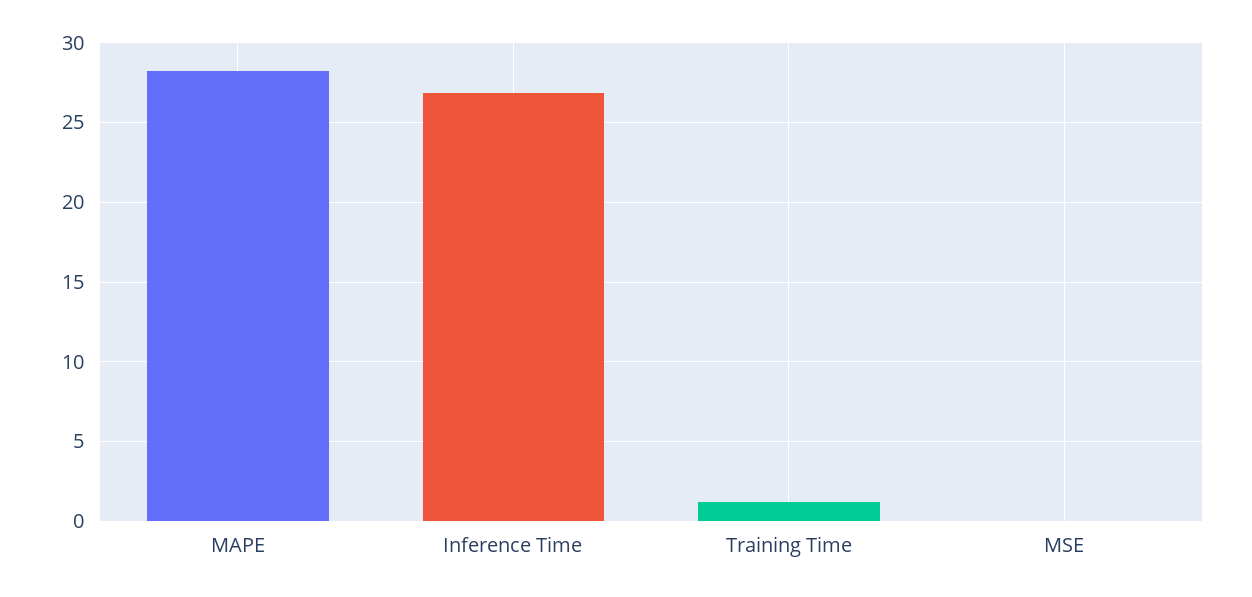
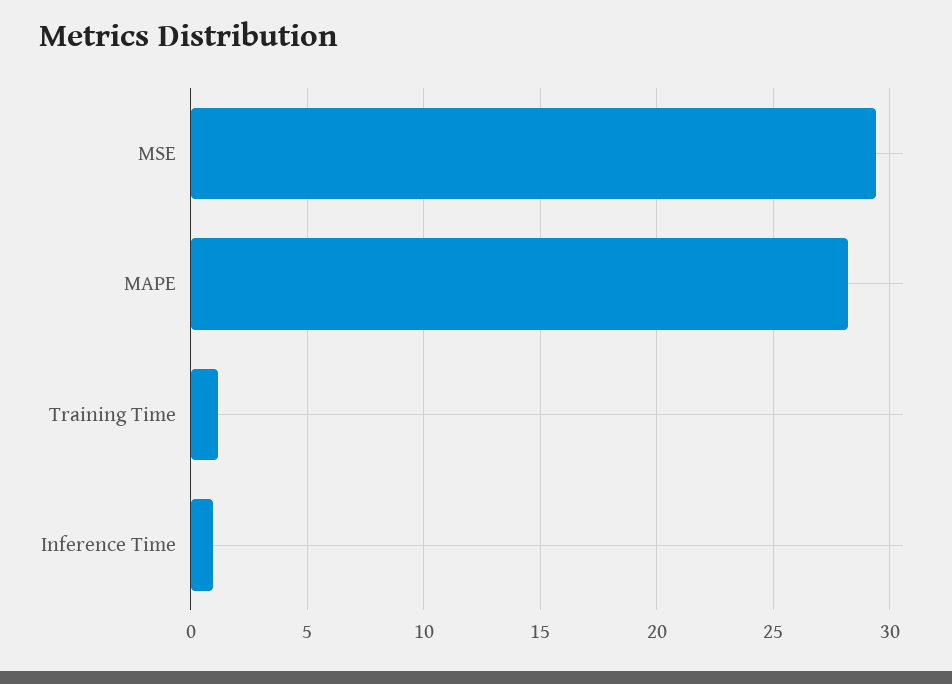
  {
    "MAPE": 28,
-   "Inference Time": 27,
+   "Inference Time": 1,
    "Training Time": 1,
-   "MSE": 0
+   "MSE": 29.5
  }

